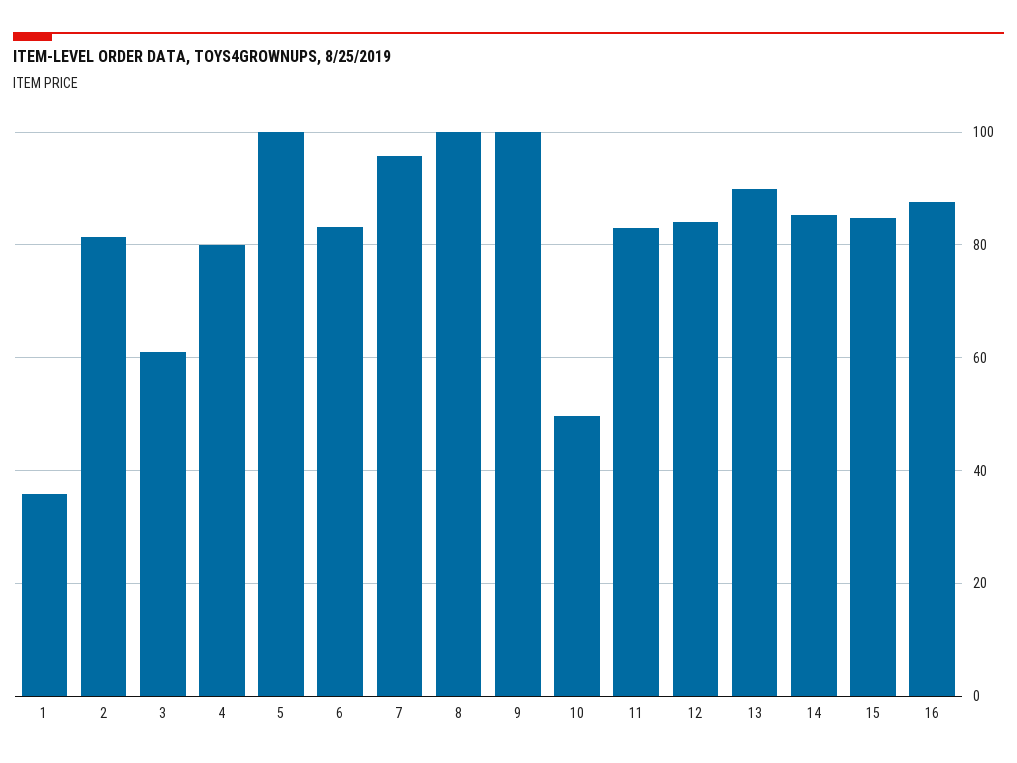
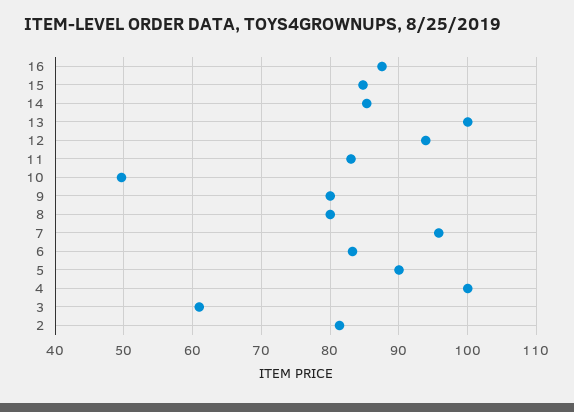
  {
-   "1": 36,
    "2": 81,
    "3": 61,
-   "4": 80,
+   "4": 100,
-   "5": 100,
+   "5": 90,
    "6": 83,
    "7": 96,
-   "8": 100,
+   "8": 80,
-   "9": 100,
+   "9": 80,
    "10": 50,
    "11": 83,
-   "12": 84,
+   "12": 94,
-   "13": 90,
+   "13": 100,
    "14": 85,
    "15": 85,
    "16": 88
  }

